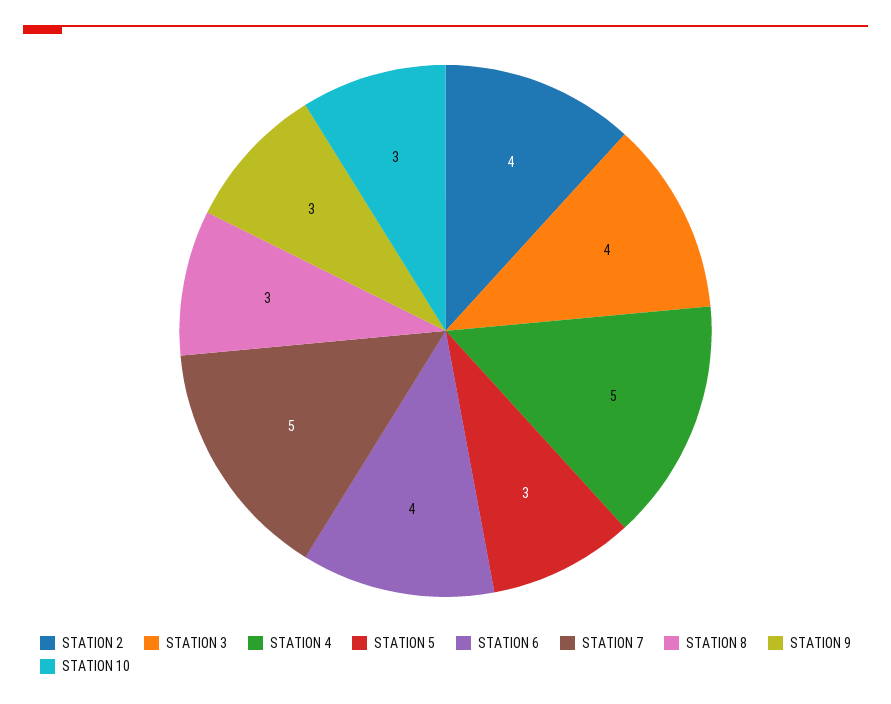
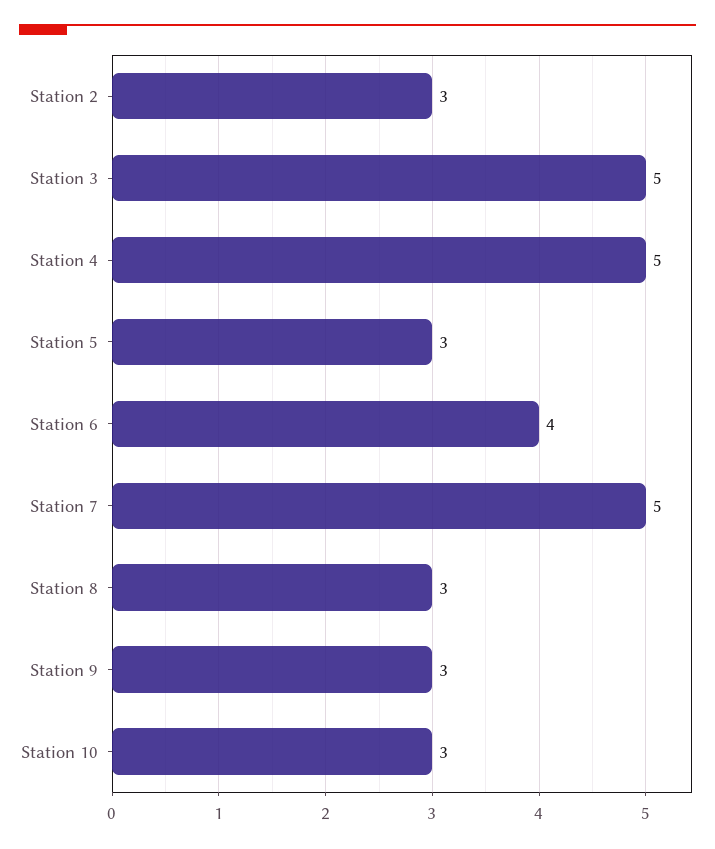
  {
-   "STATION 2": 4,
+   "STATION 2": 3,
-   "STATION 3": 4,
+   "STATION 3": 5,
    "STATION 4": 5,
    "STATION 5": 3,
    "STATION 6": 4,
    "STATION 7": 5,
    "STATION 8": 3,
    "STATION 9": 3,
    "STATION 10": 3
  }

